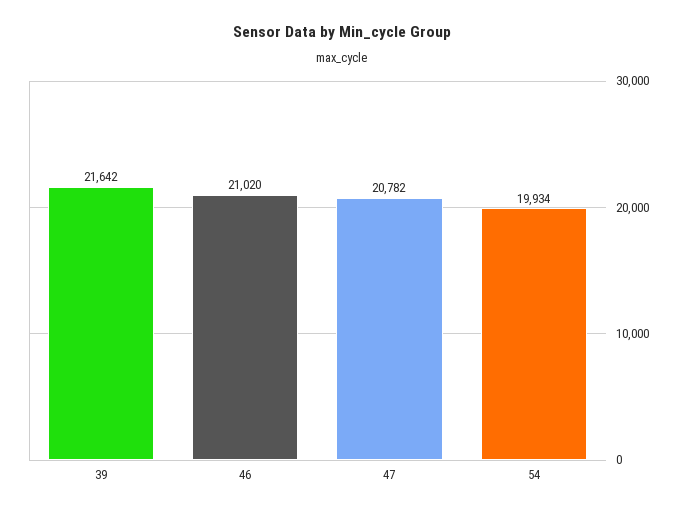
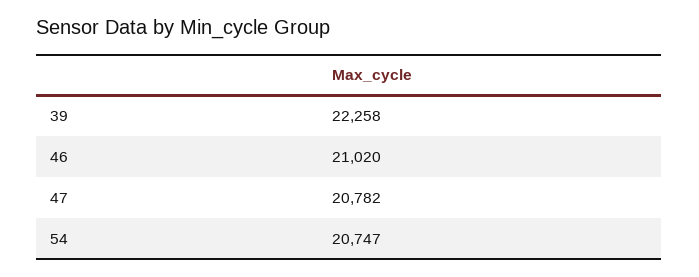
  {
-   "39": 21642,
+   "39": 22258,
    "46": 21020,
    "47": 20782,
-   "54": 19934
+   "54": 20747
  }

